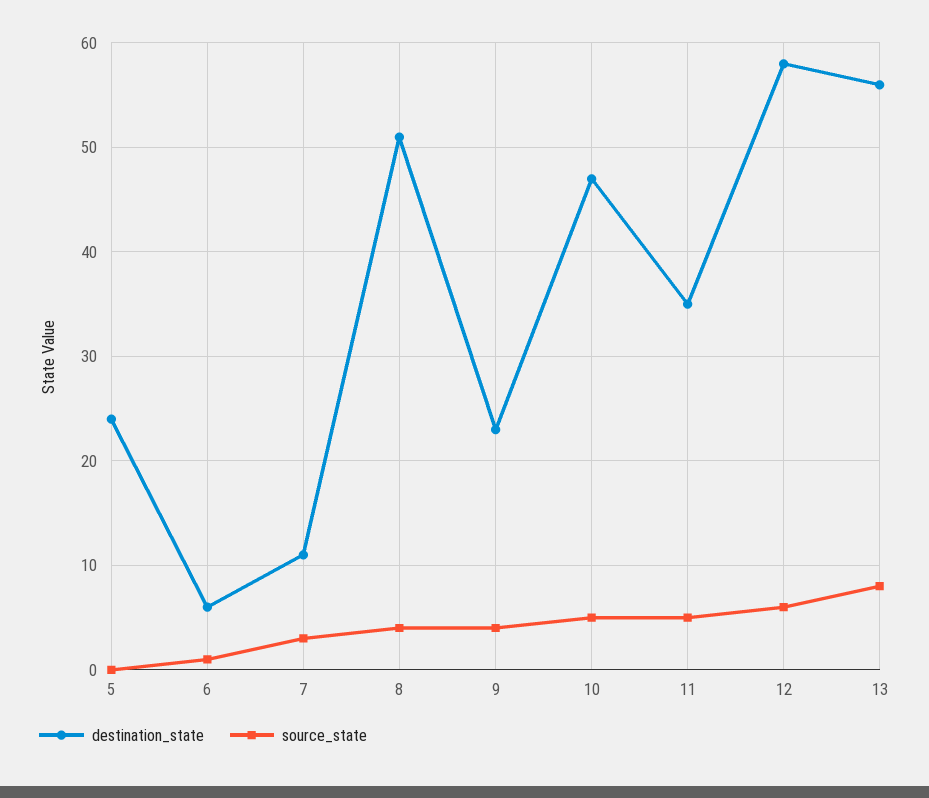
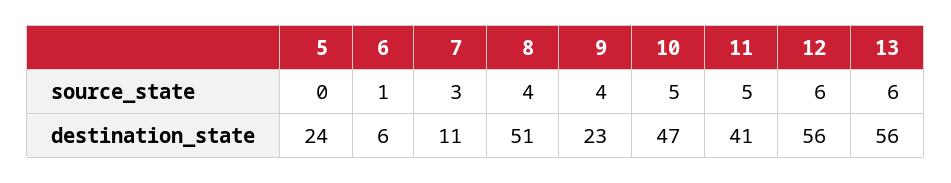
  {
    "destination_state": {
      "5": 24,
      "6": 6,
      "7": 11,
      "8": 51,
      "9": 23,
      "10": 47,
-     "11": 35,
+     "11": 41,
-     "12": 58,
+     "12": 56,
      "13": 56
    },
    "source_state": {
      "5": 0,
      "6": 1,
      "7": 3,
      "8": 4,
      "9": 4,
      "10": 5,
      "11": 5,
      "12": 6,
-     "13": 8
+     "13": 6
    }
  }

